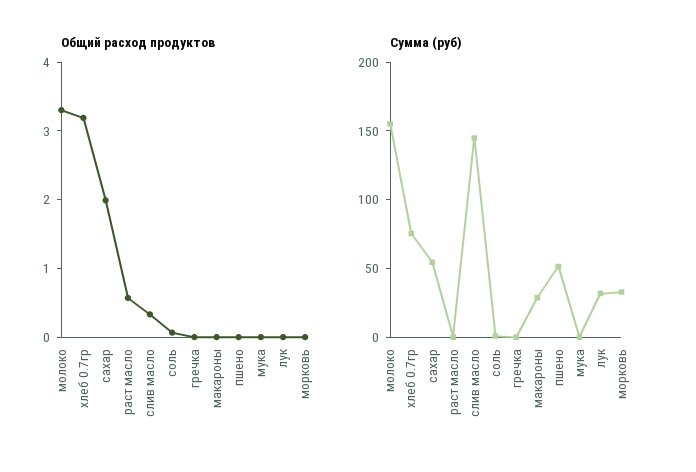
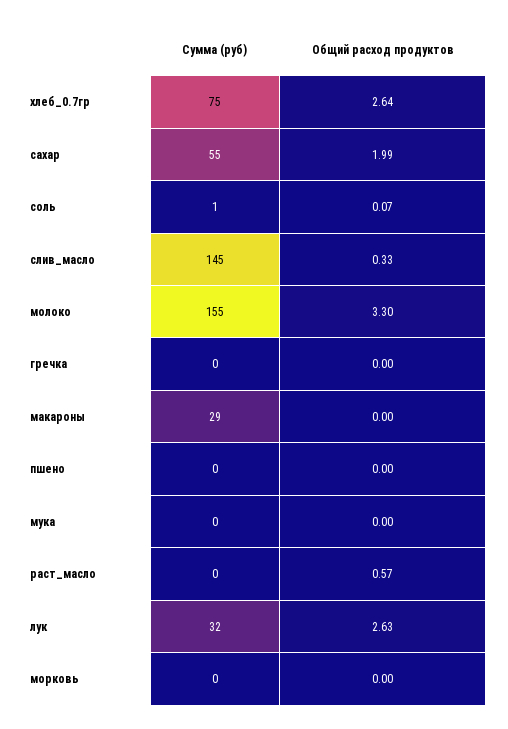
  {
    "Общий расход продуктов": {
      "молоко": 3.3,
-     "хлеб 0.7гр": 3.2,
+     "хлеб 0.7гр": 2.64,
      "сахар": 1.99,
      "раст масло": 0.57,
      "слив масло": 0.33,
      "соль": 0.07,
      "гречка": 0,
      "макароны": 0,
      "пшено": 0,
      "мука": 0,
-     "лук": 0,
+     "лук": 2.63,
      "морковь": 0
    },
    "Сумма (руб)": {
      "молоко": 155,
      "хлеб 0.7гр": 75,
      "сахар": 55,
      "раст масло": 0,
      "слив масло": 145,
      "соль": 1,
      "гречка": 0,
      "макароны": 29,
-     "пшено": 50,
+     "пшено": 0,
      "мука": 0,
      "лук": 32,
-     "морковь": 30
+     "морковь": 0
    }
  }

